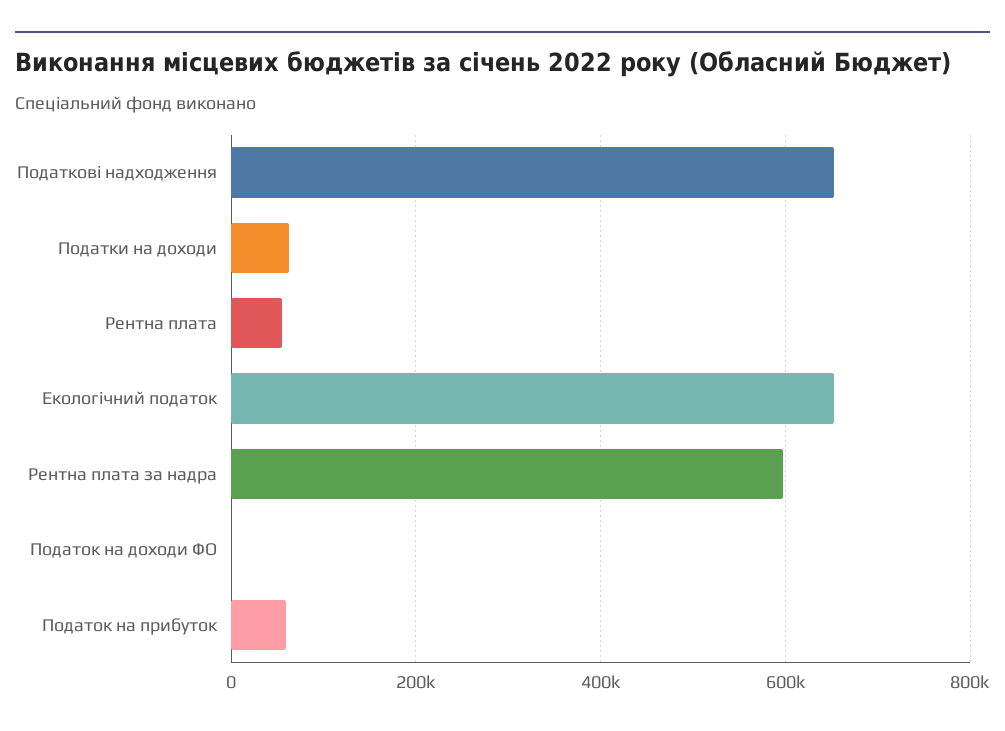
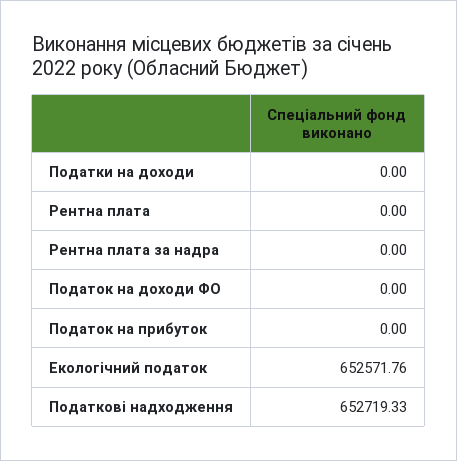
  {
    "Податкові надходження": 652719.33,
-   "Податки на доходи": 60000,
+   "Податки на доходи": 0,
-   "Рентна плата": 60000,
+   "Рентна плата": 0,
    "Екологічний податок": 652571.76,
-   "Рентна плата за надра": 600000,
+   "Рентна плата за надра": 0,
    "Податок на доходи ФО": 0,
-   "Податок на прибуток": 60000
+   "Податок на прибуток": 0
  }

